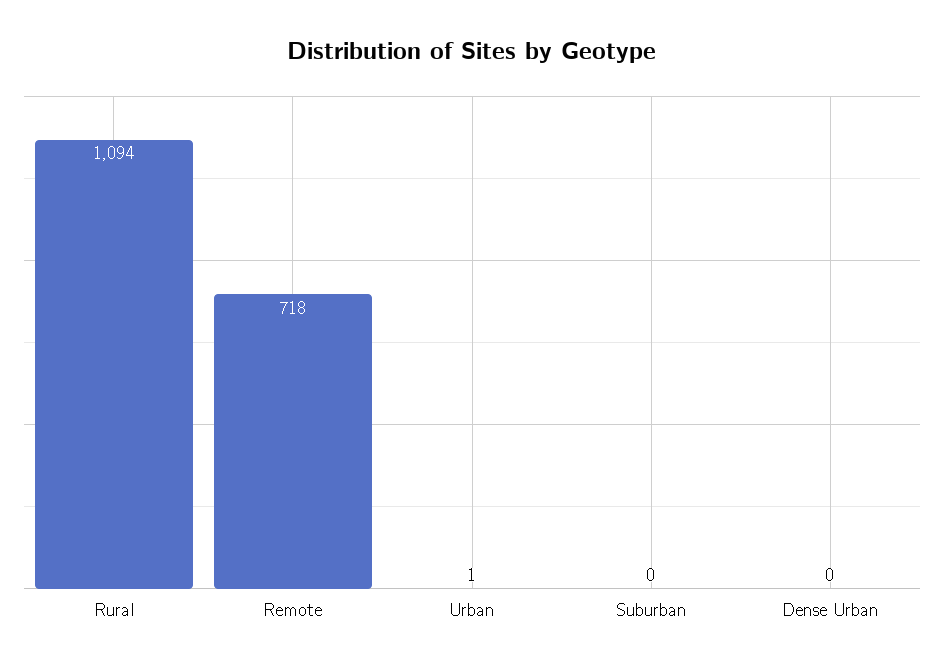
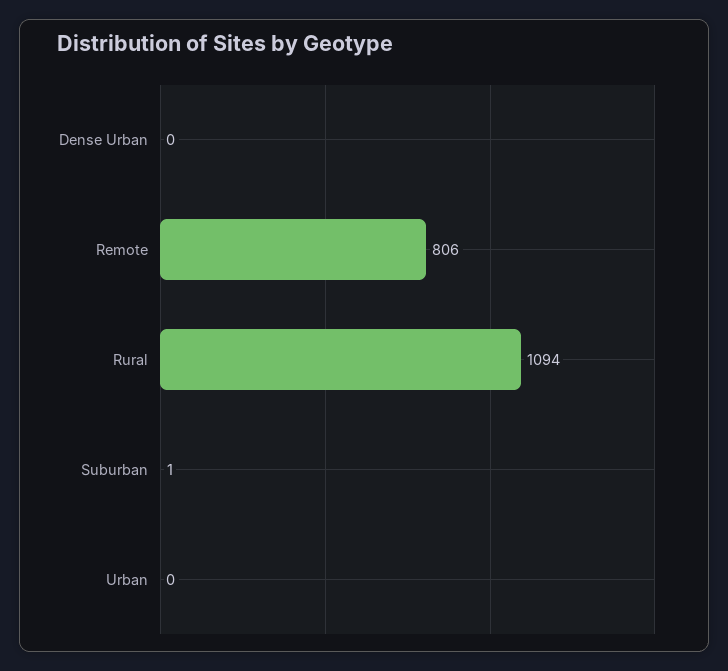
  {
    "Rural": 1094,
-   "Remote": 718,
+   "Remote": 806,
-   "Urban": 1,
+   "Urban": 0,
-   "Suburban": 0,
+   "Suburban": 1,
    "Dense Urban": 0
  }

